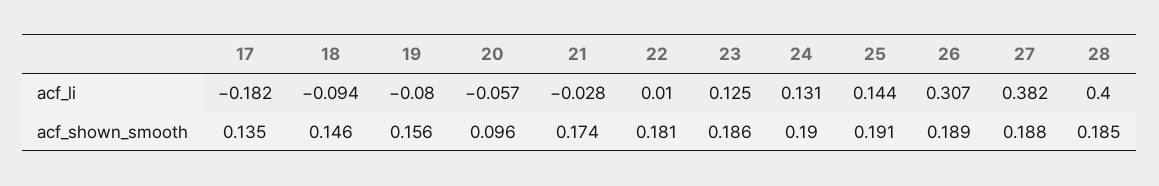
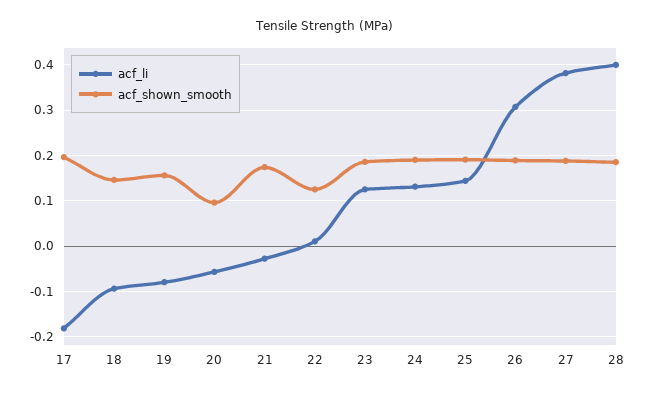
  {
    "acf_li": {
      "17": -0.182,
      "18": -0.094,
      "19": -0.08,
      "20": -0.057,
      "21": -0.028,
      "22": 0.01,
      "23": 0.125,
      "24": 0.131,
      "25": 0.144,
      "26": 0.307,
      "27": 0.382,
      "28": 0.4
    },
    "acf_shown_smooth": {
-     "17": 0.135,
+     "17": 0.2,
      "18": 0.146,
      "19": 0.156,
      "20": 0.096,
      "21": 0.174,
-     "22": 0.181,
+     "22": 0.12,
      "23": 0.186,
      "24": 0.19,
      "25": 0.191,
      "26": 0.189,
      "27": 0.188,
      "28": 0.185
    }
  }

